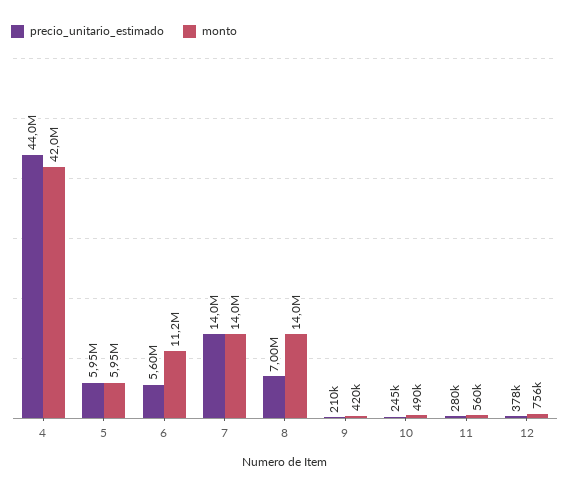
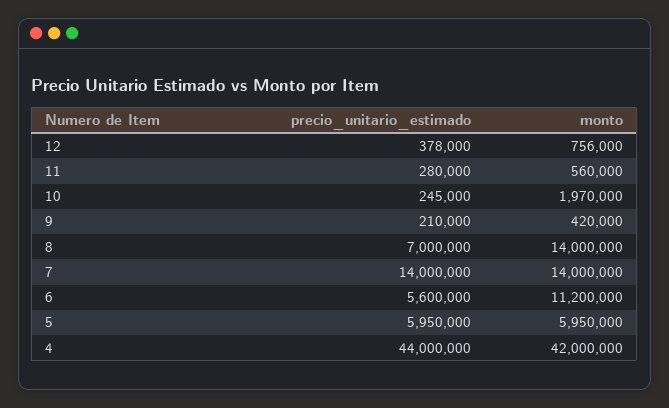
  {
    "precio_unitario_estimado": {
      "4": 44000000,
      "5": 5950000,
      "6": 5600000,
      "7": 14000000,
      "8": 7000000,
      "9": 210000,
      "10": 245000,
      "11": 280000,
      "12": 378000
    },
    "monto": {
      "4": 42000000,
      "5": 5950000,
      "6": 11200000,
      "7": 14000000,
      "8": 14000000,
      "9": 420000,
-     "10": 490000,
+     "10": 1970000,
      "11": 560000,
      "12": 756000
    }
  }

